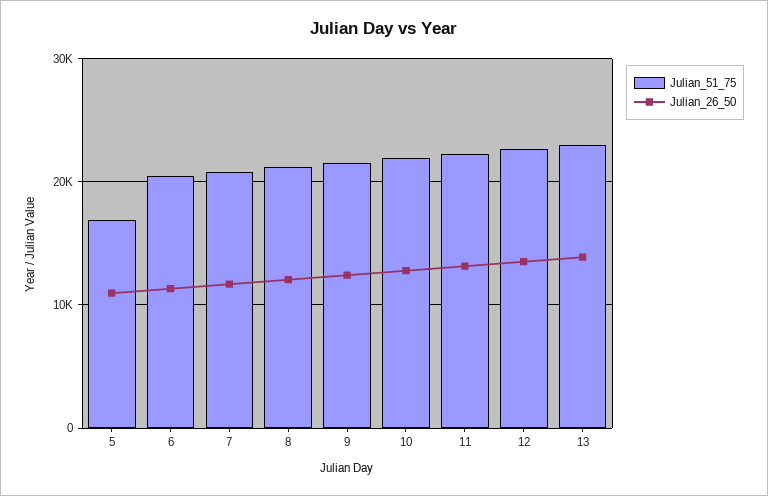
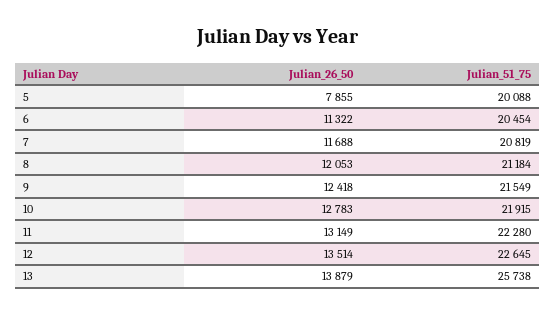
  {
    "Julian_51_75": {
-     "5": 17000,
+     "5": 20088,
      "6": 20454,
      "7": 20819,
      "8": 21184,
      "9": 21549,
      "10": 21915,
      "11": 22280,
      "12": 22645,
-     "13": 23000
+     "13": 25738
    },
    "Julian_26_50": {
-     "5": 11000,
+     "5": 7855,
      "6": 11322,
      "7": 11688,
      "8": 12053,
      "9": 12418,
      "10": 12783,
      "11": 13149,
      "12": 13514,
      "13": 13879
    }
  }

